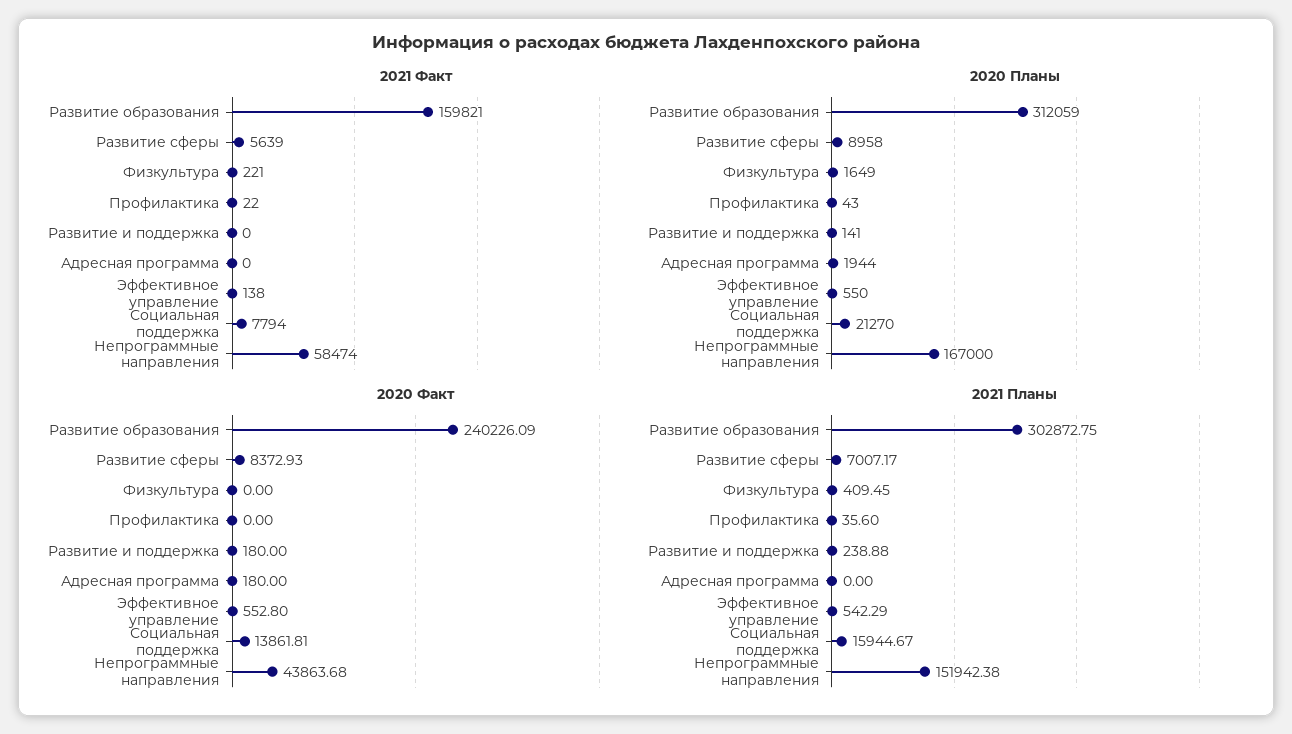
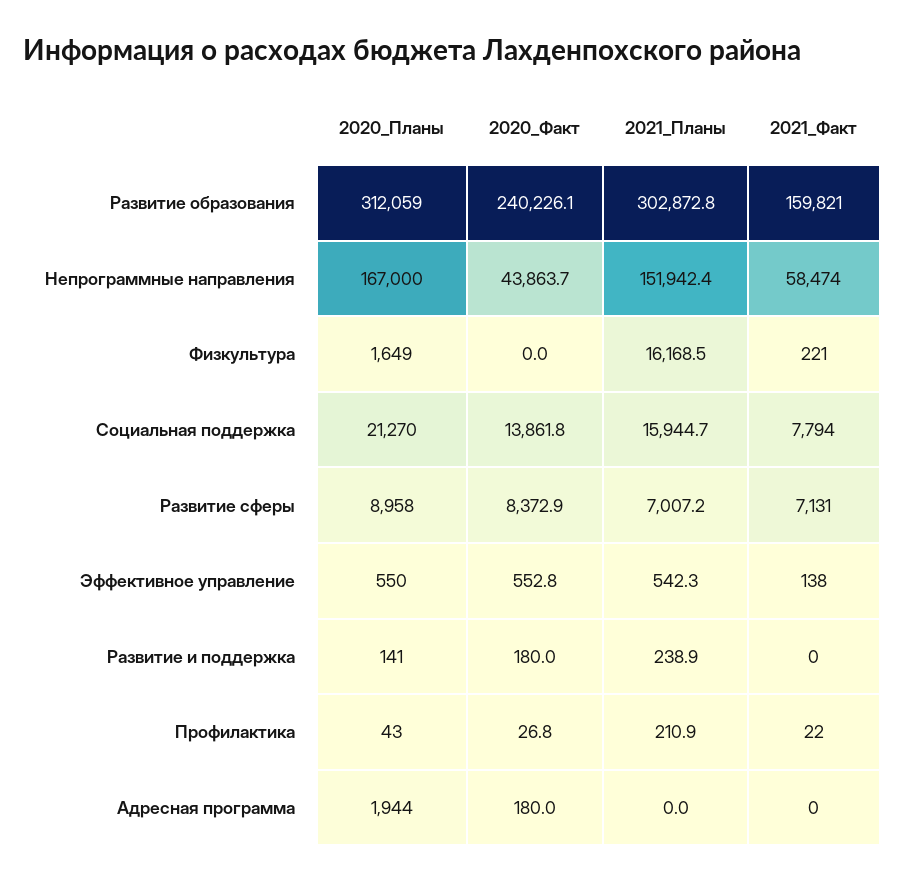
  {
    "2021 Факт": {
      "Развитие образования": 159821,
-     "Развитие сферы": 5639,
+     "Развитие сферы": 7131,
      "Физкультура": 221,
      "Профилактика": 22,
      "Развитие и поддержка": 0,
      "Адресная программа": 0,
      "Эффективное управление": 138,
      "Социальная поддержка": 7794,
      "Непрограммные направления": 58474
    },
    "2020 Планы": {
      "Развитие образования": 312059,
      "Развитие сферы": 8958,
      "Физкультура": 1649,
      "Профилактика": 43,
      "Развитие и поддержка": 141,
      "Адресная программа": 1944,
      "Эффективное управление": 550,
      "Социальная поддержка": 21270,
      "Непрограммные направления": 167000
    },
    "2020 Факт": {
      "Развитие образования": 240226.09,
      "Развитие сферы": 8372.93,
      "Физкультура": 0,
-     "Профилактика": 0,
+     "Профилактика": 26.8,
      "Развитие и поддержка": 180,
      "Адресная программа": 180,
      "Эффективное управление": 552.8,
      "Социальная поддержка": 13861.81,
      "Непрограммные направления": 43863.68
    },
    "2021 Планы": {
      "Развитие образования": 302872.75,
      "Развитие сферы": 7007.17,
-     "Физкультура": 409.45,
+     "Физкультура": 16168.5,
-     "Профилактика": 35.6,
+     "Профилактика": 210.9,
      "Развитие и поддержка": 238.88,
      "Адресная программа": 0,
      "Эффективное управление": 542.29,
      "Социальная поддержка": 15944.67,
      "Непрограммные направления": 151942.38
    }
  }

